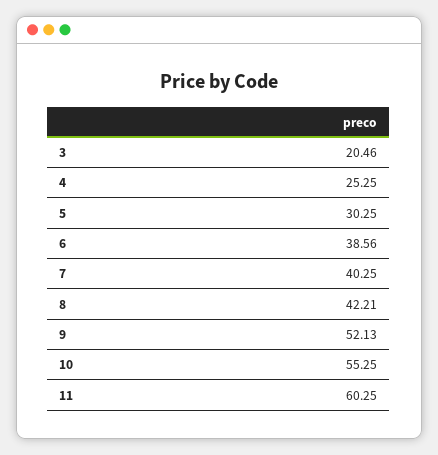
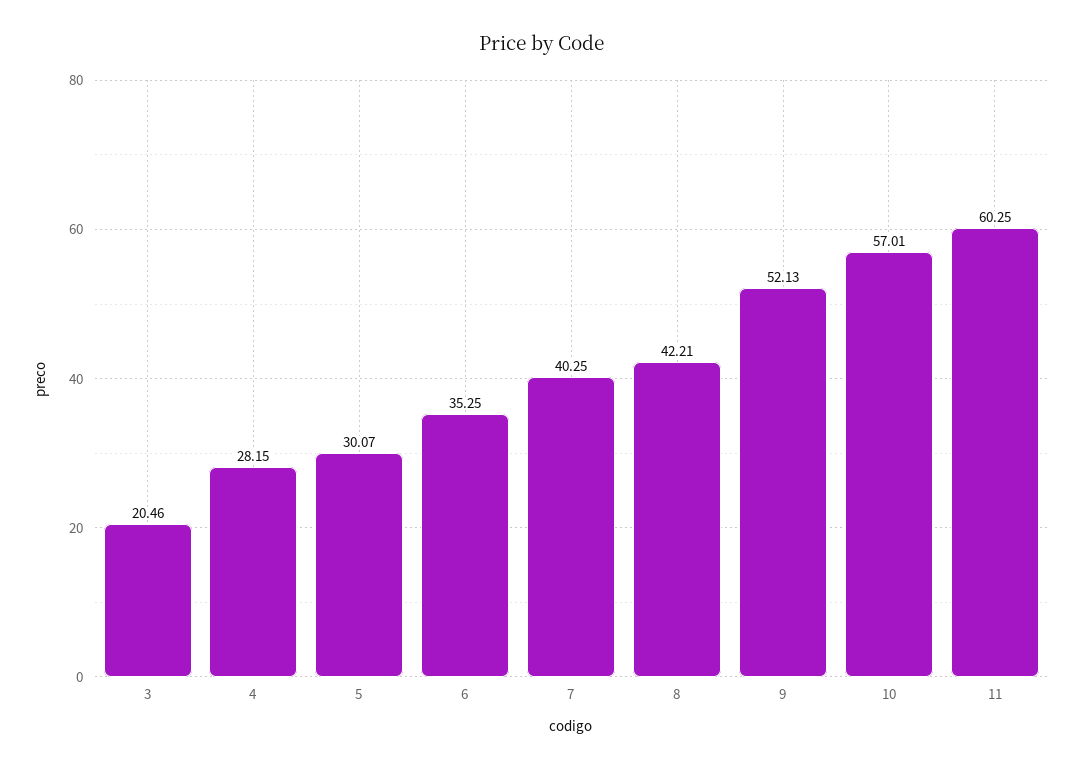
  {
    "3": 20.46,
-   "4": 25.25,
+   "4": 28.15,
-   "5": 30.25,
+   "5": 30.07,
-   "6": 38.56,
+   "6": 35.25,
    "7": 40.25,
    "8": 42.21,
    "9": 52.13,
-   "10": 55.25,
+   "10": 57.01,
    "11": 60.25
  }

